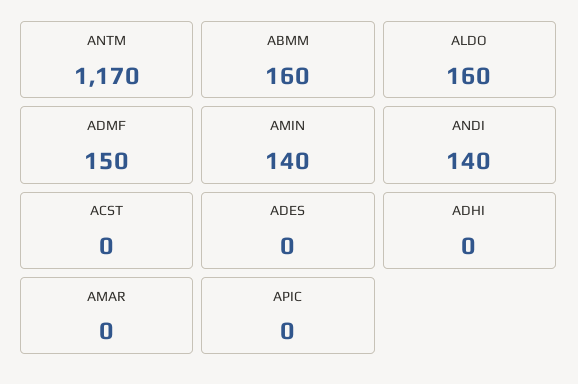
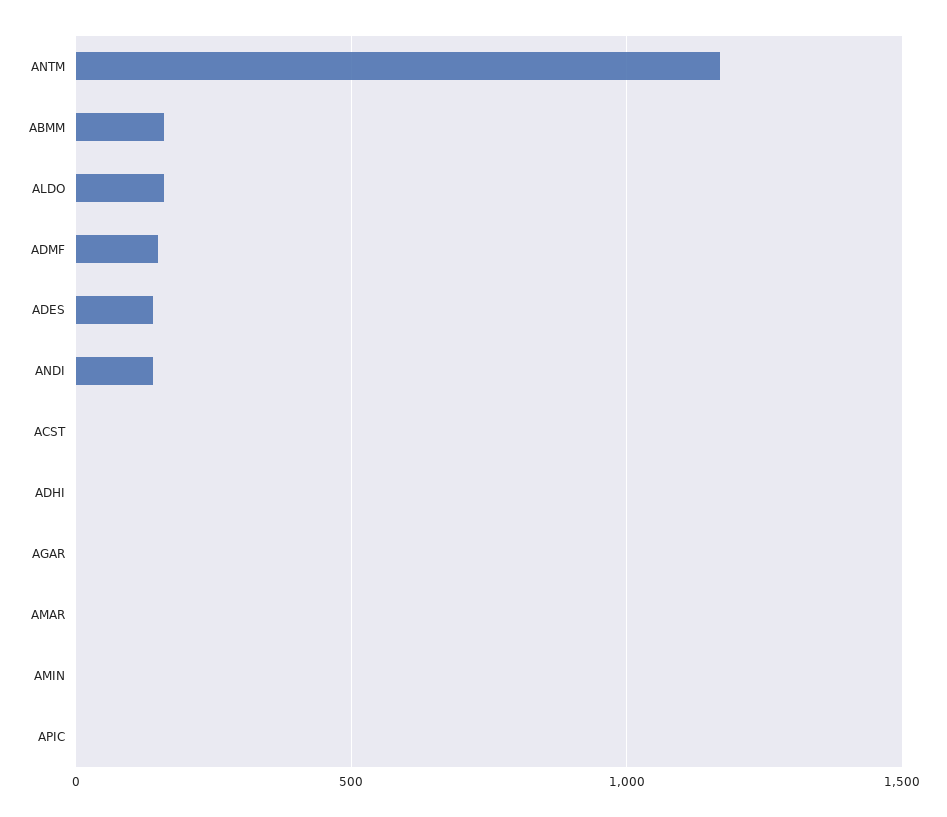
  {
    "ANTM": 1170,
    "ABMM": 160,
    "ALDO": 160,
    "ADMF": 150,
-   "AMIN": 140,
+   "AMIN": 0,
    "ANDI": 140,
    "ACST": 0,
-   "ADES": 0,
+   "ADES": 150,
    "ADHI": 0,
    "AMAR": 0,
-   "APIC": 0
+   "APIC": 0,
+   "AGAR": 0
  }

